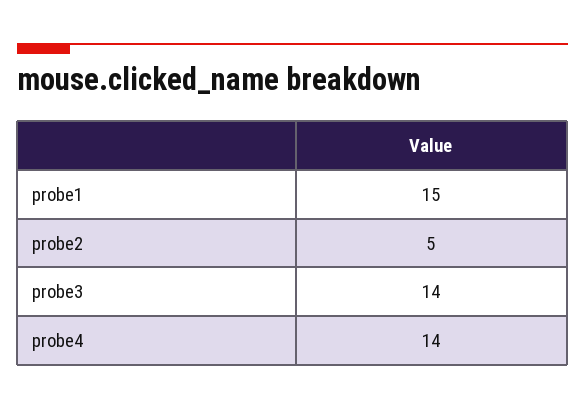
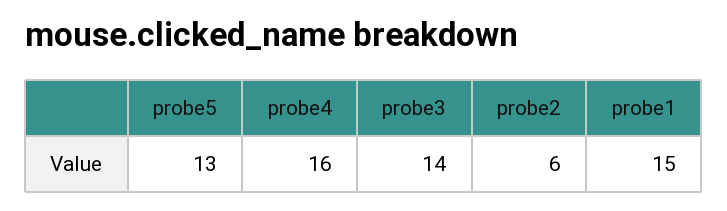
  {
    "probe1": 15,
-   "probe2": 5,
+   "probe2": 6,
    "probe3": 14,
-   "probe4": 14
+   "probe4": 16,
+   "probe5": 13
  }

